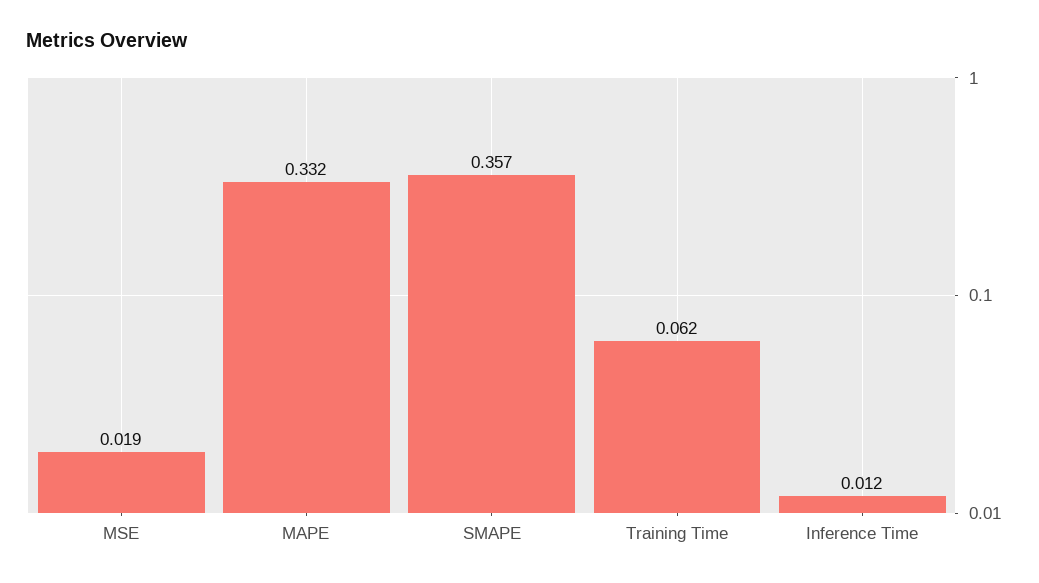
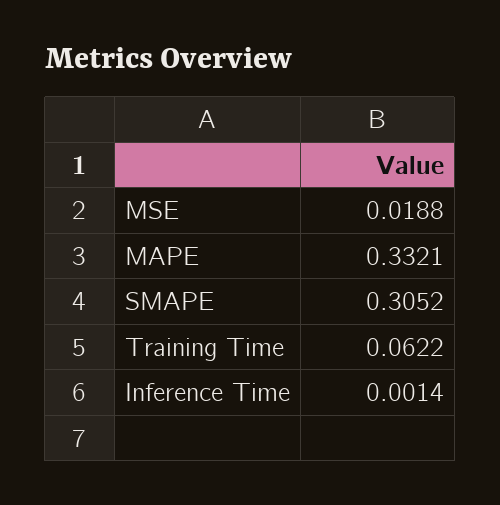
  {
    "MSE": 0.0188,
    "MAPE": 0.3321,
-   "SMAPE": 0.357,
+   "SMAPE": 0.3052,
    "Training Time": 0.0622,
-   "Inference Time": 0.012
+   "Inference Time": 0.0014
  }

